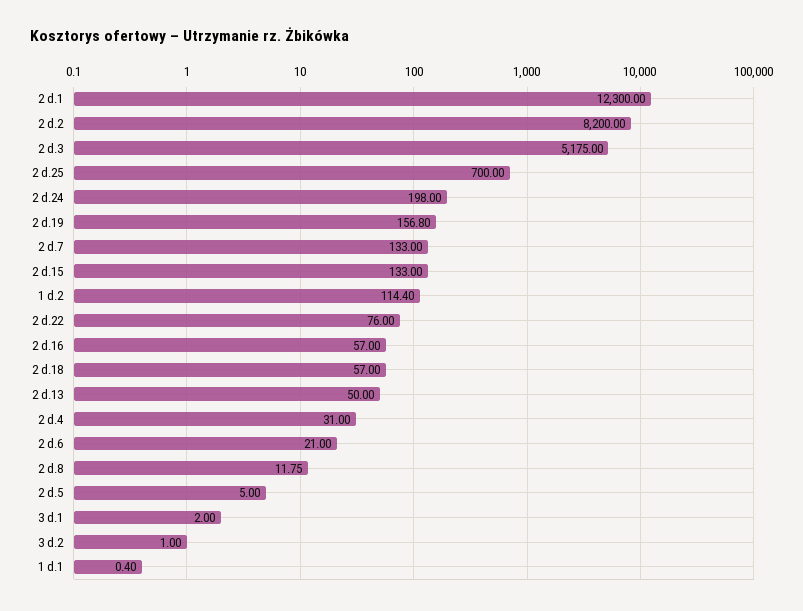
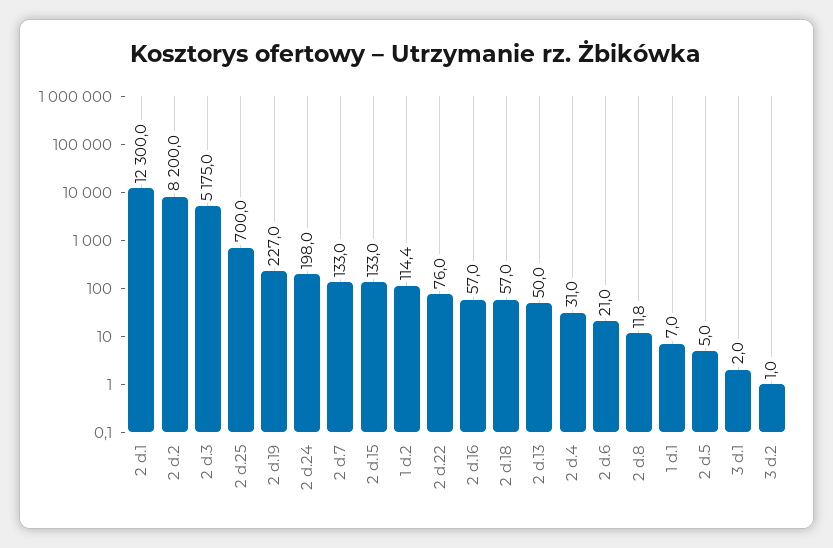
  {
    "2 d.1": 12300,
    "2 d.2": 8200,
    "2 d.3": 5175,
    "2 d.25": 700,
    "2 d.24": 198,
-   "2 d.19": 156.8,
+   "2 d.19": 227,
    "2 d.7": 133,
    "2 d.15": 133,
    "1 d.2": 114.4,
    "2 d.22": 76,
    "2 d.16": 57,
    "2 d.18": 57,
    "2 d.13": 50,
    "2 d.4": 31,
    "2 d.6": 21,
    "2 d.8": 11.75,
    "2 d.5": 5,
    "3 d.1": 2,
    "3 d.2": 1,
-   "1 d.1": 0.4
+   "1 d.1": 7
  }

